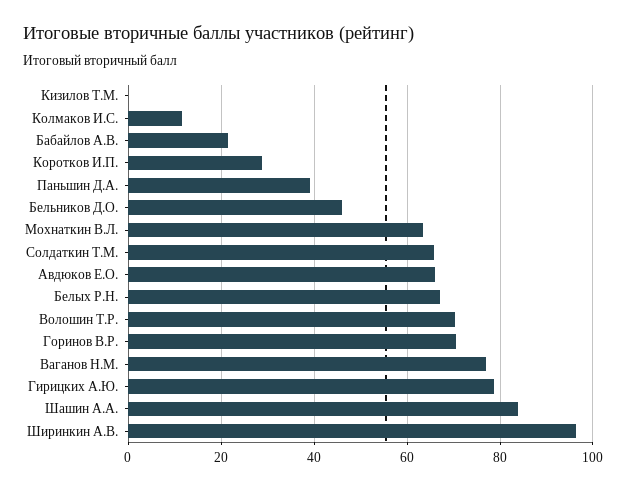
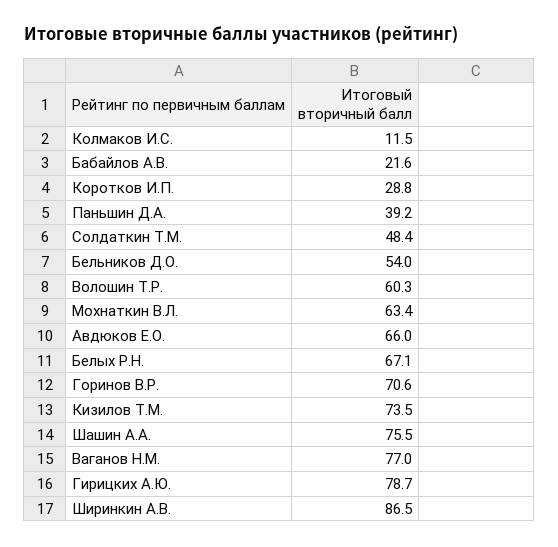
  {
-   "Кизилов Т.М.": 0,
+   "Кизилов Т.М.": 73.5,
    "Колмаков И.С.": 11.5,
    "Бабайлов А.В.": 21.6,
    "Коротков И.П.": 28.8,
    "Паньшин Д.А.": 39.2,
-   "Бельников Д.О.": 46,
+   "Бельников Д.О.": 54,
    "Мохнаткин В.Л.": 63.4,
-   "Солдаткин Т.М.": 66,
+   "Солдаткин Т.М.": 48.4,
    "Авдюков Е.О.": 66,
    "Белых Р.Н.": 67.1,
-   "Волошин Т.Р.": 70,
+   "Волошин Т.Р.": 60.3,
    "Горинов В.Р.": 70.6,
    "Ваганов Н.М.": 77,
    "Гирицких А.Ю.": 78.7,
-   "Шашин А.А.": 84,
+   "Шашин А.А.": 75.5,
-   "Ширинкин А.В.": 96
+   "Ширинкин А.В.": 86.5
  }

